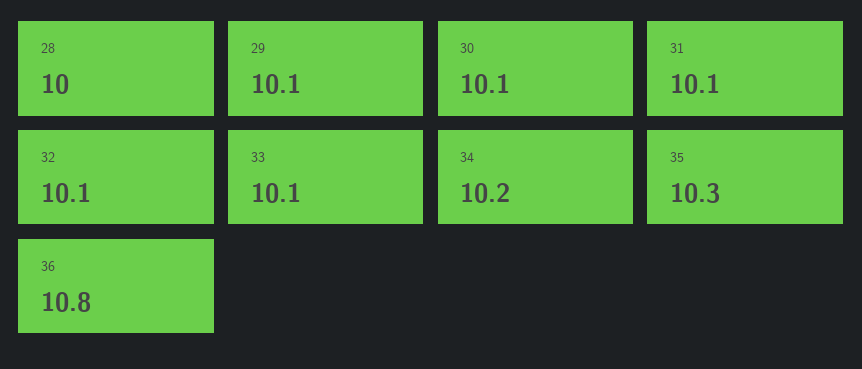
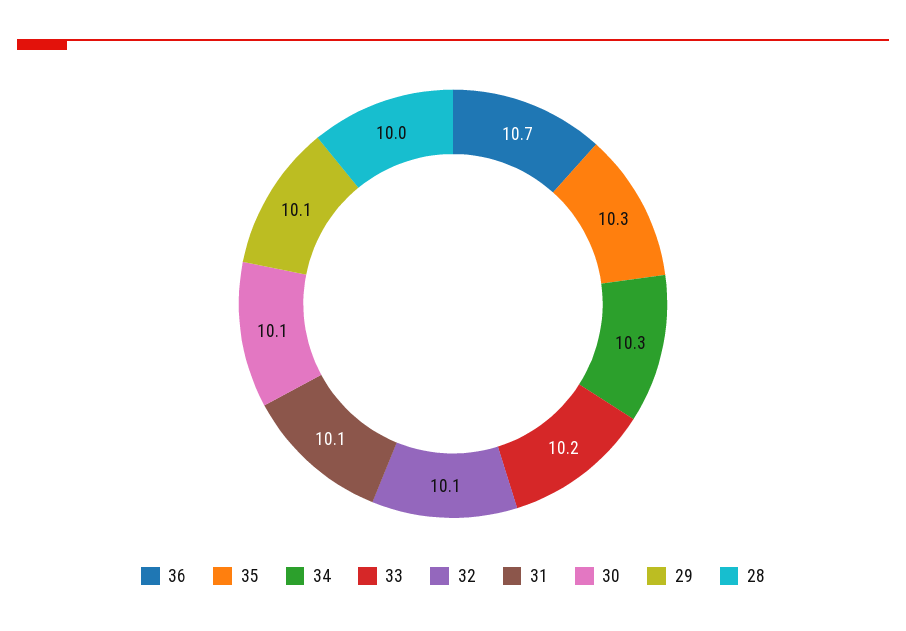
  {
    "28": 10,
    "29": 10.1,
    "30": 10.1,
    "31": 10.1,
    "32": 10.1,
-   "33": 10.1,
+   "33": 10.2,
-   "34": 10.2,
+   "34": 10.3,
    "35": 10.3,
-   "36": 10.8
+   "36": 10.7
  }

